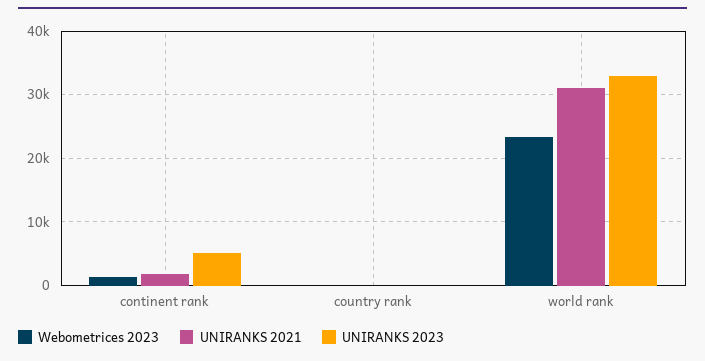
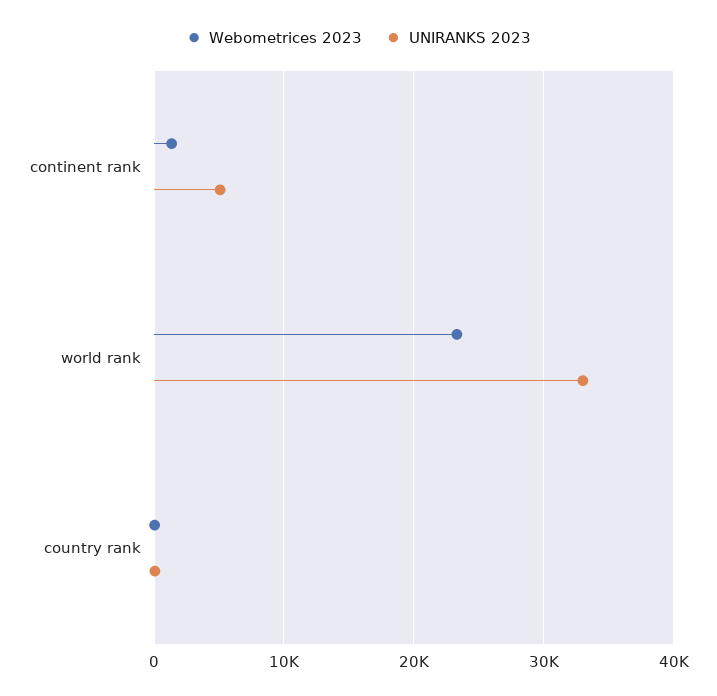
  {
    "Webometrices 2023": {
      "continent rank": 1000,
      "country rank": 0,
      "world rank": 23000
    },
-   "UNIRANKS 2021": {
-     "continent rank": 2000,
-     "country rank": 0,
-     "world rank": 31000
-   },
    "UNIRANKS 2023": {
      "continent rank": 5000,
      "country rank": 0,
      "world rank": 33000
    }
  }

